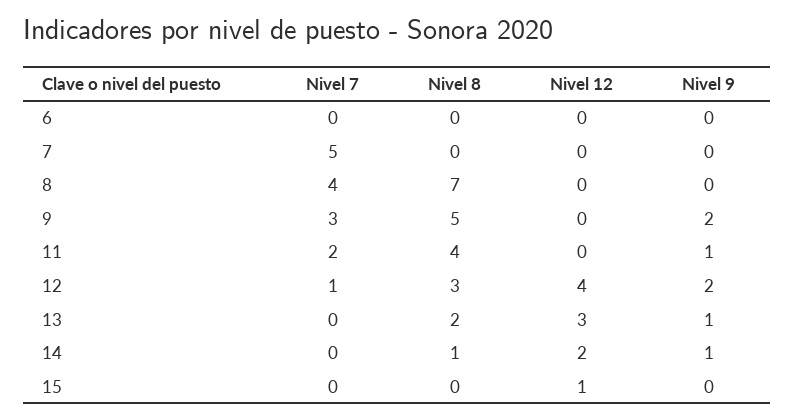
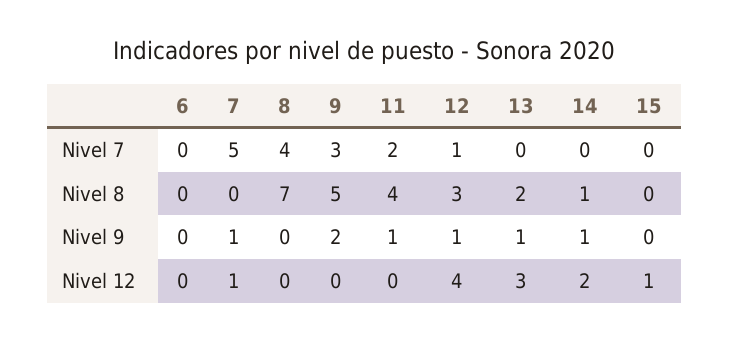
  {
    "Nivel 7": {
      "6": 0,
      "7": 5,
      "8": 4,
      "9": 3,
      "11": 2,
      "12": 1,
      "13": 0,
      "14": 0,
      "15": 0
    },
    "Nivel 8": {
      "6": 0,
      "7": 0,
      "8": 7,
      "9": 5,
      "11": 4,
      "12": 3,
      "13": 2,
      "14": 1,
      "15": 0
    },
    "Nivel 12": {
      "6": 0,
-     "7": 0,
+     "7": 1,
      "8": 0,
      "9": 0,
      "11": 0,
      "12": 4,
      "13": 3,
      "14": 2,
      "15": 1
    },
    "Nivel 9": {
      "6": 0,
-     "7": 0,
+     "7": 1,
      "8": 0,
      "9": 2,
      "11": 1,
-     "12": 2,
+     "12": 1,
      "13": 1,
      "14": 1,
      "15": 0
    }
  }

